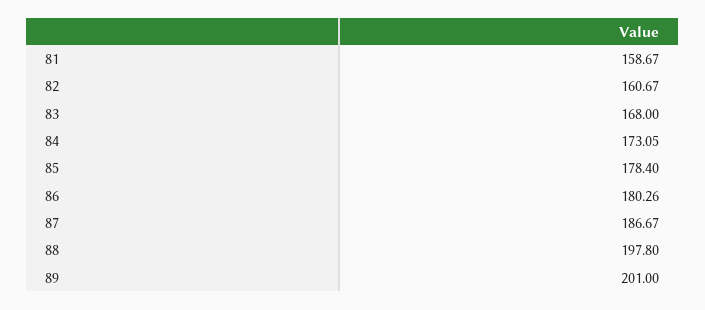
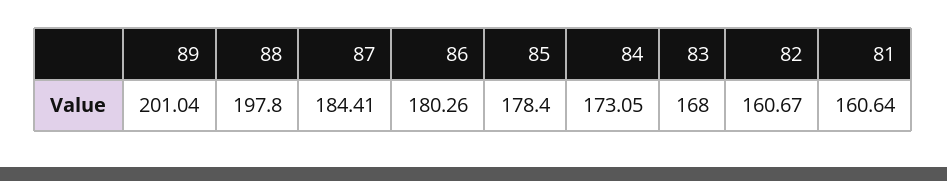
  {
-   "81": 158.67,
+   "81": 160.64,
    "82": 160.67,
    "83": 168,
    "84": 173.05,
    "85": 178.4,
    "86": 180.26,
-   "87": 186.67,
+   "87": 184.41,
    "88": 197.8,
-   "89": 201
+   "89": 201.04
  }

